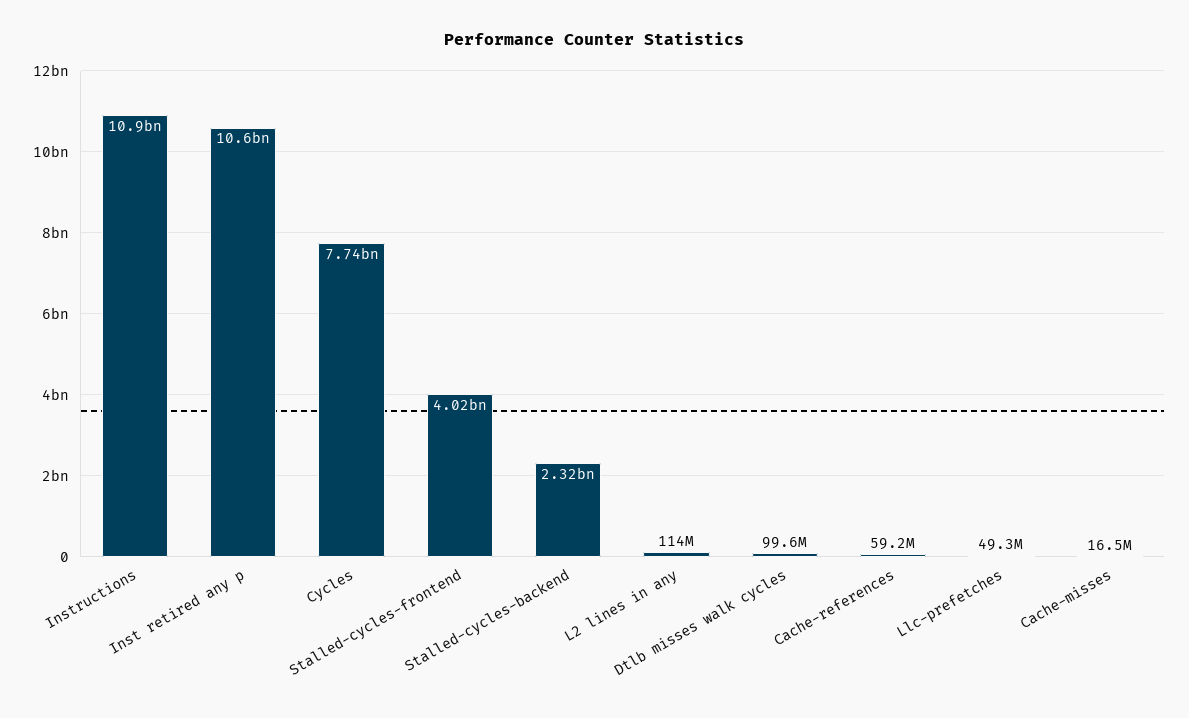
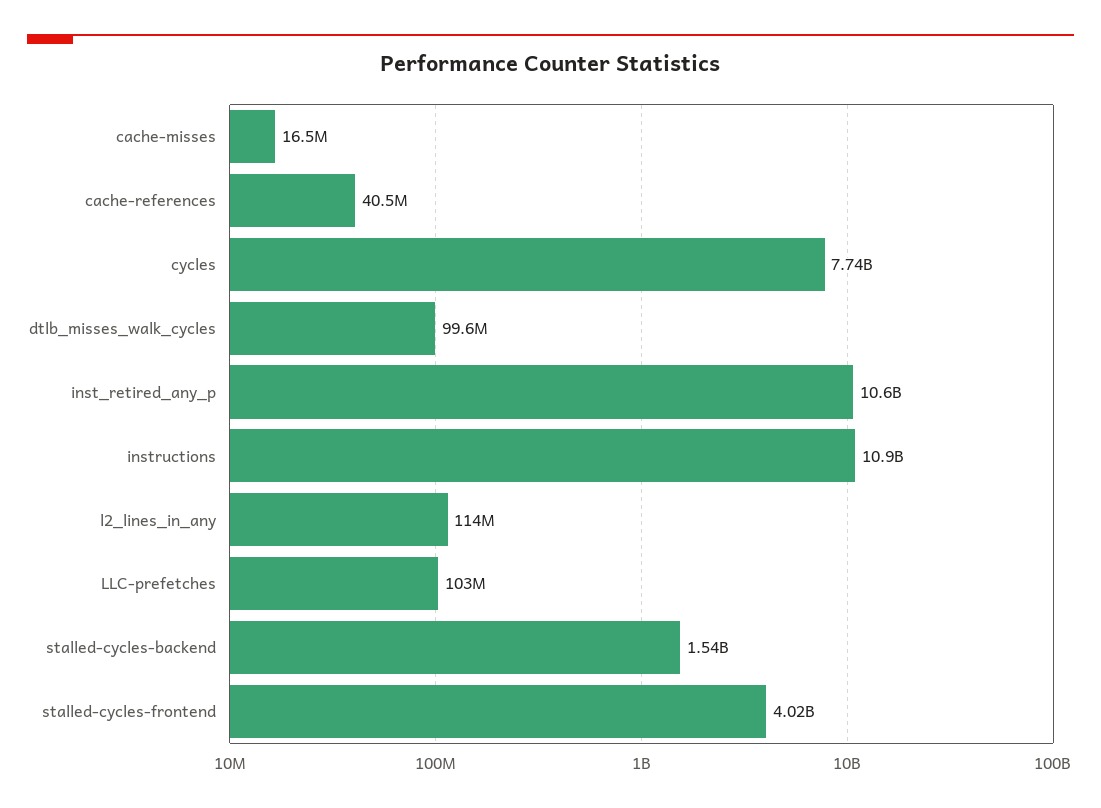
  {
    "Instructions": 10900000000,
    "Inst retired any p": 10600000000,
    "Cycles": 7740000000,
    "Stalled-cycles-frontend": 4020000000,
-   "Stalled-cycles-backend": 2320000000,
+   "Stalled-cycles-backend": 1540000000,
    "L2 lines in any": 114000000,
    "Dtlb misses walk cycles": 99600000,
-   "Cache-references": 59200000,
+   "Cache-references": 40500000,
-   "Llc-prefetches": 49300000,
+   "Llc-prefetches": 103000000,
    "Cache-misses": 16500000
  }

